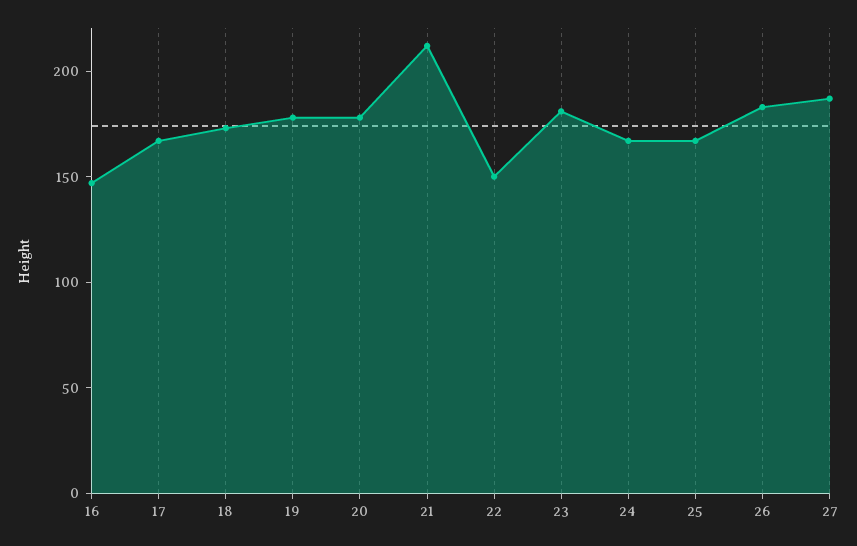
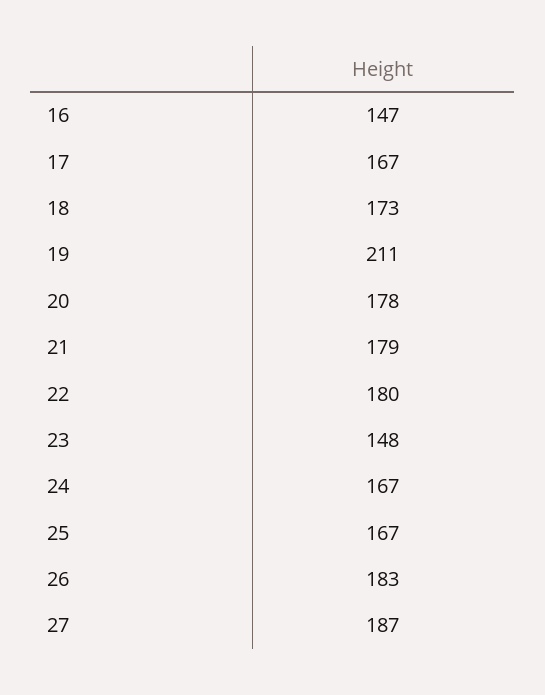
  {
    "16": 147,
    "17": 167,
    "18": 173,
-   "19": 180,
+   "19": 211,
    "20": 178,
-   "21": 210,
+   "21": 179,
-   "22": 150,
+   "22": 180,
-   "23": 180,
+   "23": 148,
    "24": 167,
    "25": 167,
    "26": 183,
    "27": 187
  }

